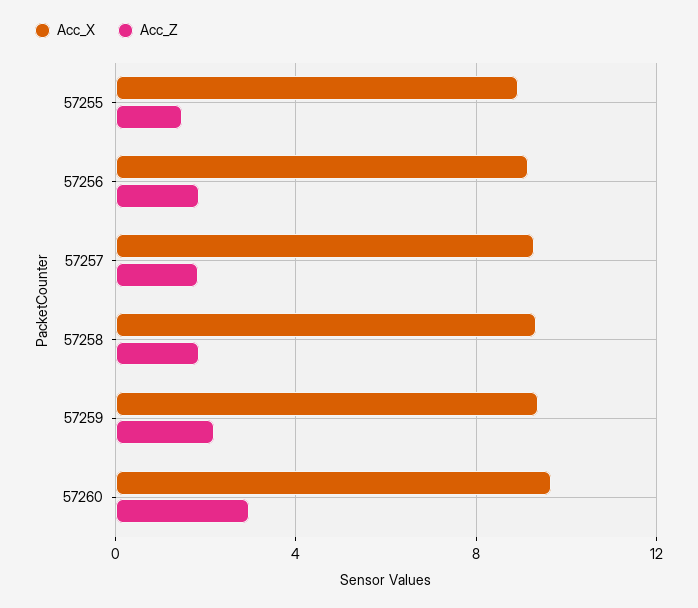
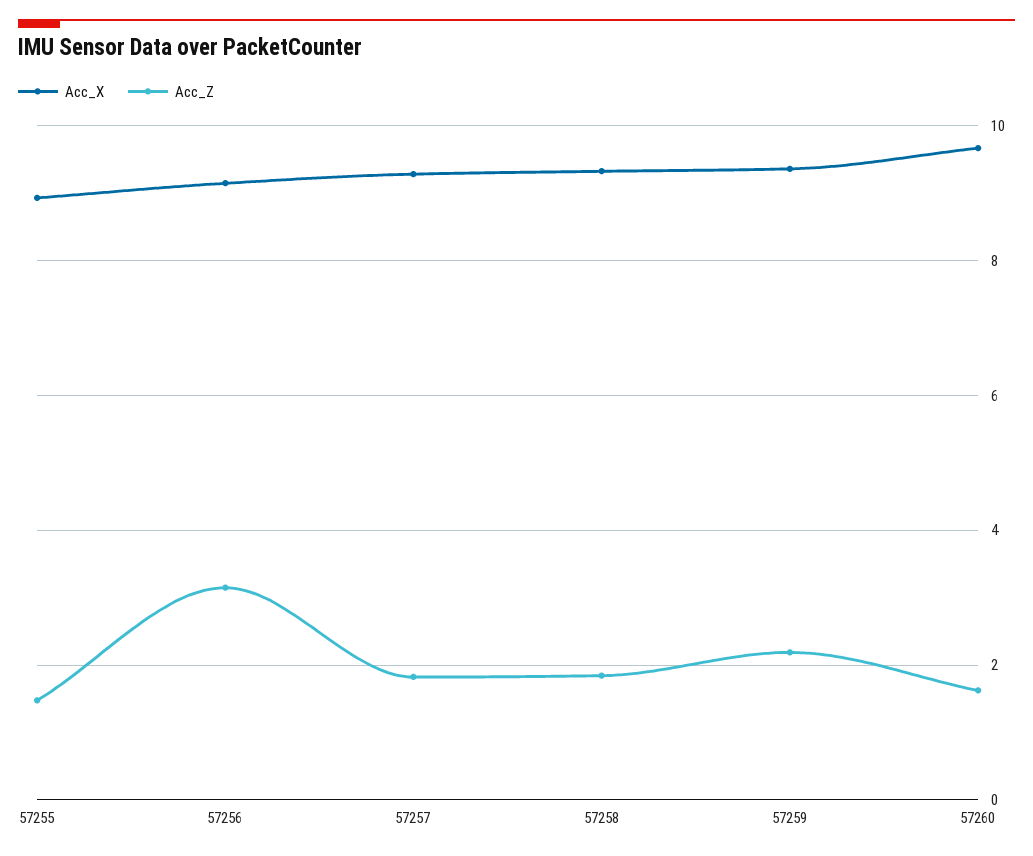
  {
    "Acc_X": {
      "57255": 9,
      "57256": 9.2,
      "57257": 9.2,
      "57258": 9.4,
      "57259": 9.4,
      "57260": 9.6
    },
    "Acc_Z": {
      "57255": 1.4,
-     "57256": 2,
+     "57256": 3.2,
      "57257": 1.8,
      "57258": 1.8,
      "57259": 2.2,
-     "57260": 3
+     "57260": 1.6
    }
  }

